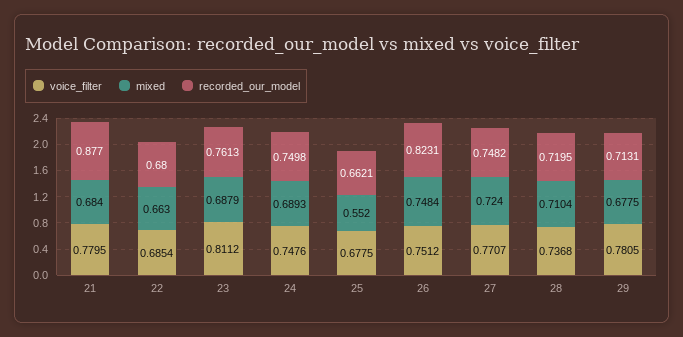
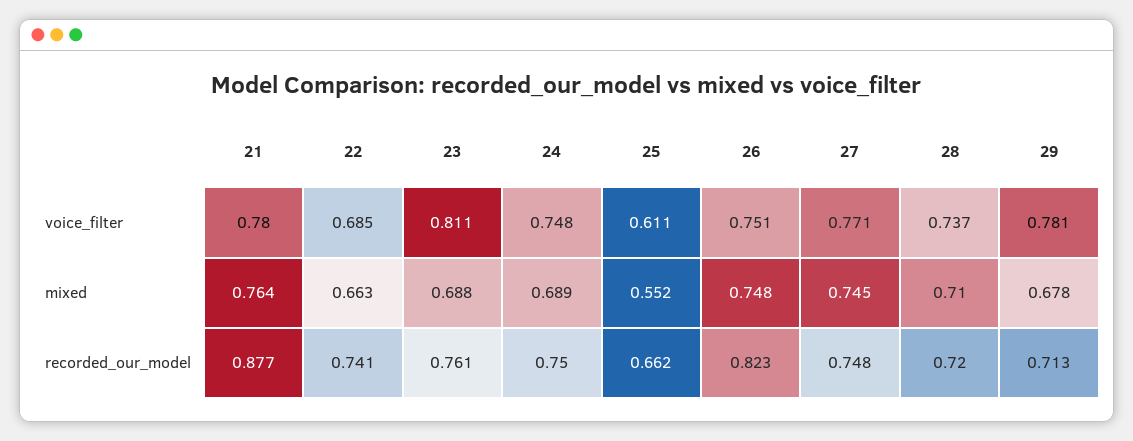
  {
    "voice_filter": {
      "21": 0.7795,
      "22": 0.6854,
      "23": 0.8112,
      "24": 0.7476,
-     "25": 0.6775,
+     "25": 0.611,
      "26": 0.7512,
      "27": 0.7707,
      "28": 0.7368,
      "29": 0.7805
    },
    "mixed": {
-     "21": 0.684,
+     "21": 0.764,
      "22": 0.663,
      "23": 0.6879,
      "24": 0.6893,
      "25": 0.552,
      "26": 0.7484,
-     "27": 0.724,
+     "27": 0.745,
      "28": 0.7104,
      "29": 0.6775
    },
    "recorded_our_model": {
      "21": 0.877,
-     "22": 0.68,
+     "22": 0.741,
      "23": 0.7613,
      "24": 0.7498,
      "25": 0.6621,
      "26": 0.8231,
      "27": 0.7482,
      "28": 0.7195,
      "29": 0.7131
    }
  }

